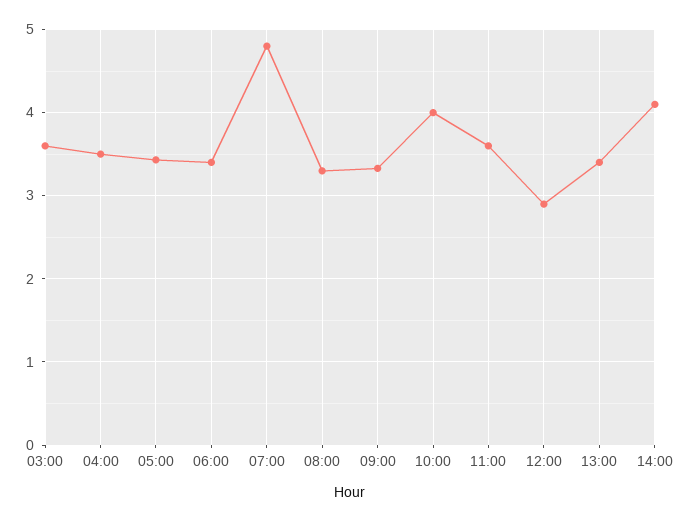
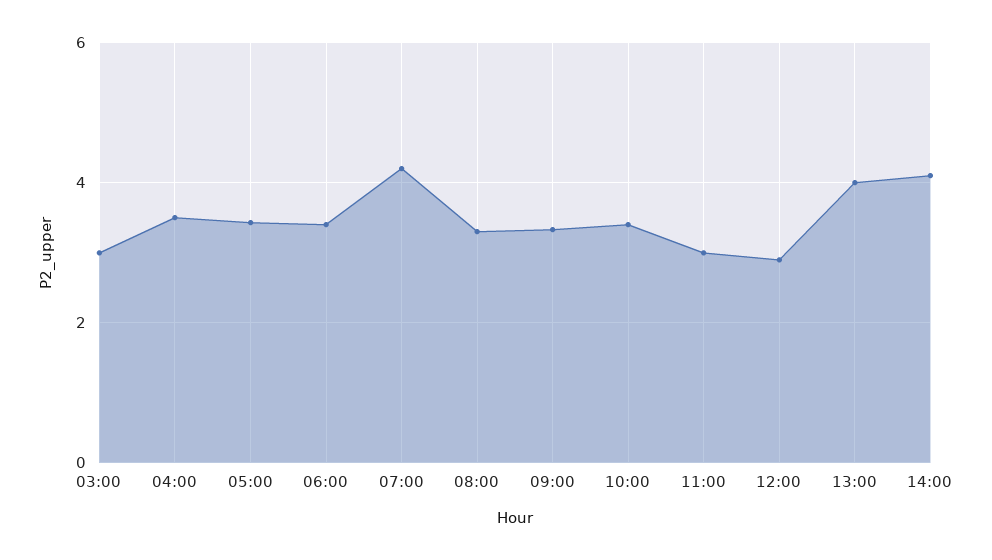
  {
-   "03:00": 3.6,
+   "03:00": 3,
    "04:00": 3.5,
    "05:00": 3.4,
    "06:00": 3.4,
-   "07:00": 4.8,
+   "07:00": 4.2,
    "08:00": 3.3,
    "09:00": 3.3,
-   "10:00": 4,
+   "10:00": 3.4,
-   "11:00": 3.6,
+   "11:00": 3,
    "12:00": 2.9,
-   "13:00": 3.4,
+   "13:00": 4,
    "14:00": 4.1
  }

